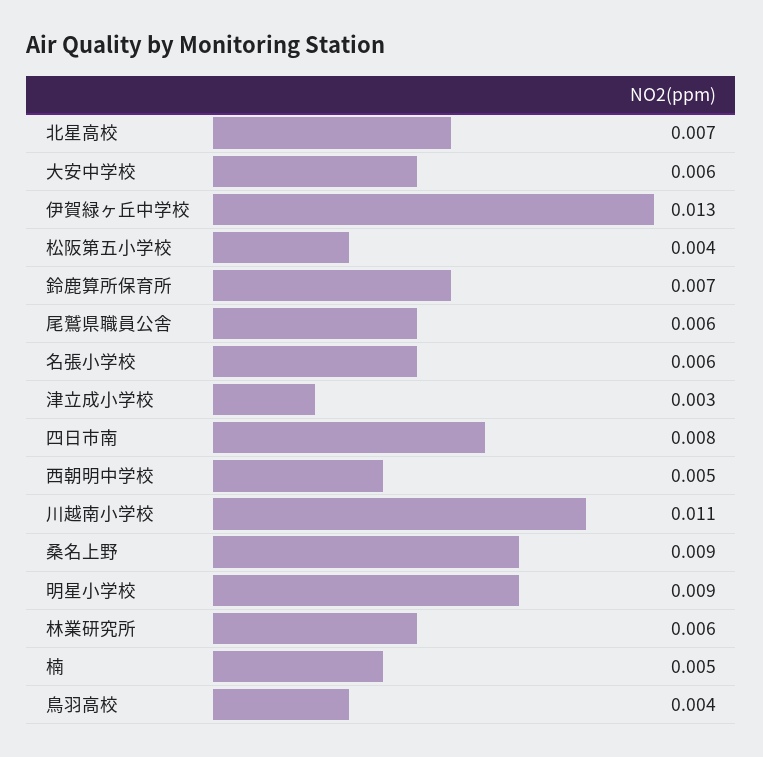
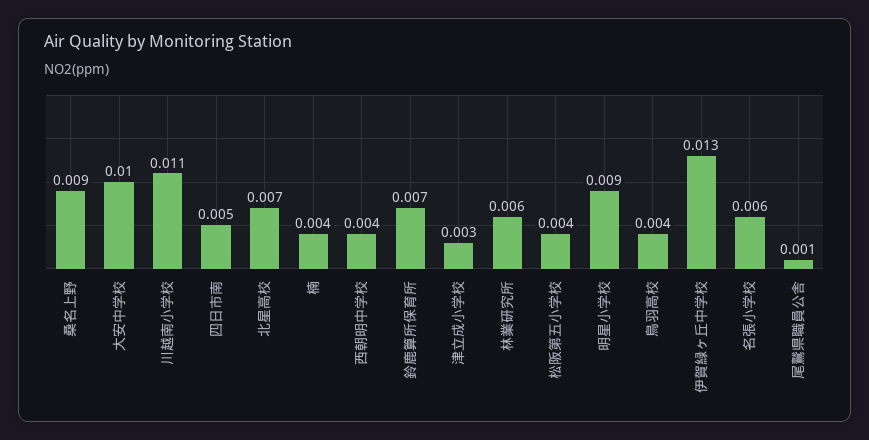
  {
    "北星高校": 0.007,
-   "大安中学校": 0.006,
+   "大安中学校": 0.01,
    "伊賀緑ヶ丘中学校": 0.013,
    "松阪第五小学校": 0.004,
    "鈴鹿算所保育所": 0.007,
-   "尾鷲県職員公舎": 0.006,
+   "尾鷲県職員公舎": 0.001,
    "名張小学校": 0.006,
    "津立成小学校": 0.003,
-   "四日市南": 0.008,
+   "四日市南": 0.005,
-   "西朝明中学校": 0.005,
+   "西朝明中学校": 0.004,
    "川越南小学校": 0.011,
    "桑名上野": 0.009,
    "明星小学校": 0.009,
    "林業研究所": 0.006,
-   "楠": 0.005,
+   "楠": 0.004,
    "鳥羽高校": 0.004
  }

